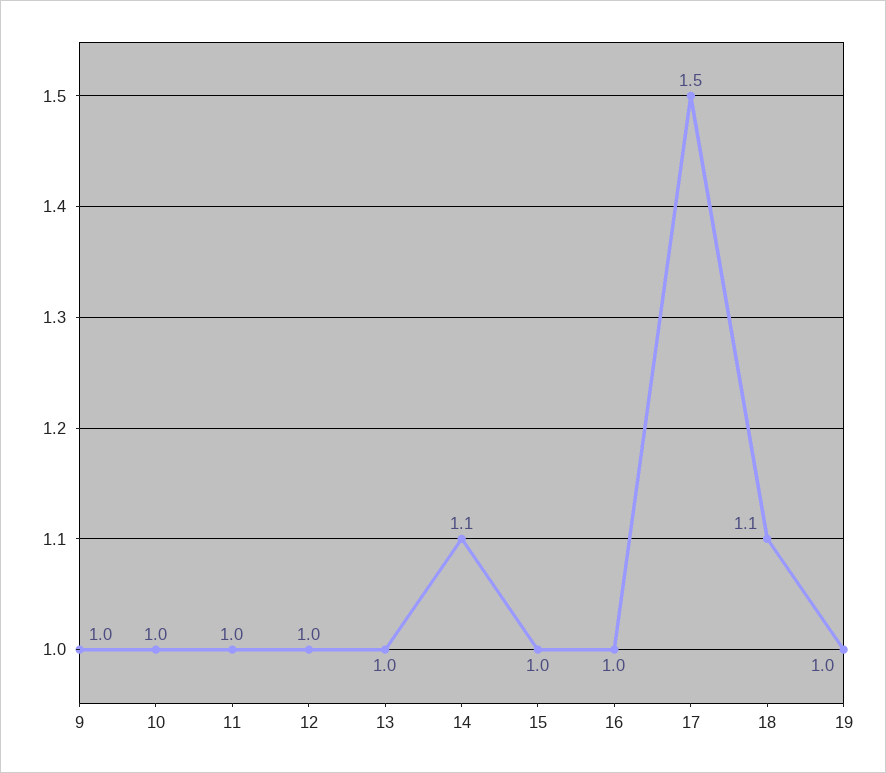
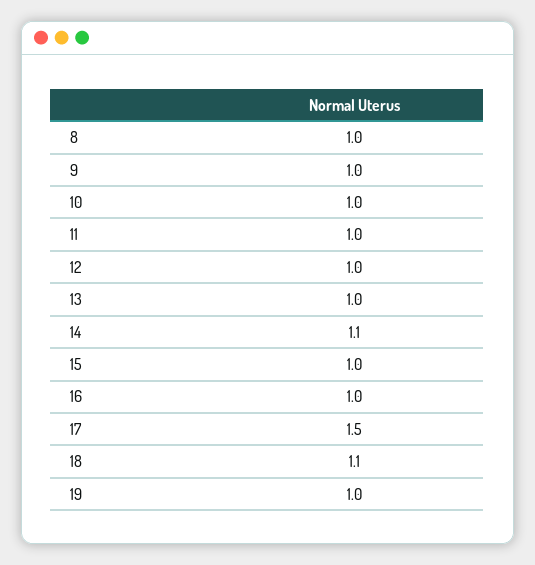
  {
    "9": 1,
    "10": 1,
    "11": 1,
    "12": 1,
    "13": 1,
    "14": 1.1,
    "15": 1,
    "16": 1,
    "17": 1.5,
    "18": 1.1,
-   "19": 1
+   "19": 1,
+   "8": 1
  }

